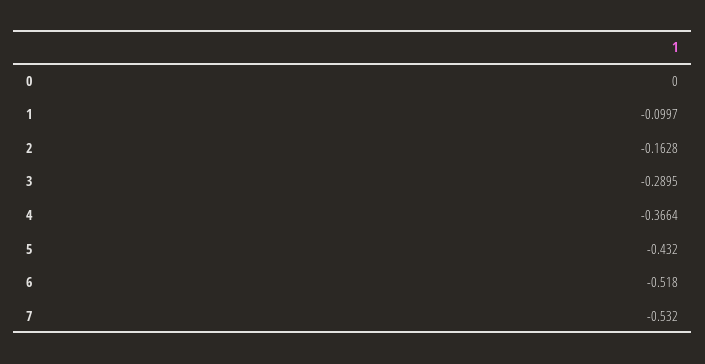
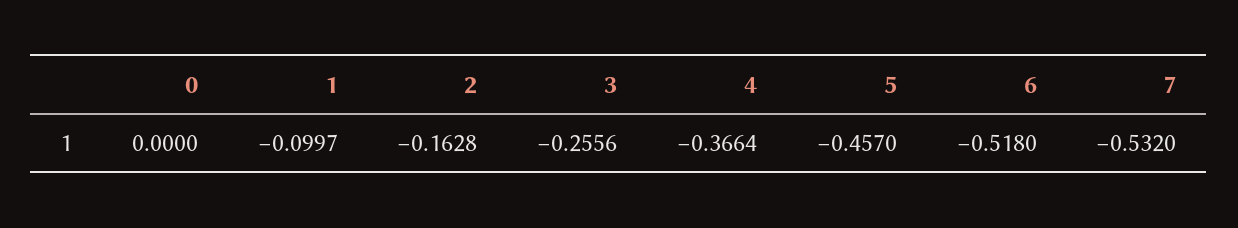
  {
    "0": 0,
    "1": -0.0997,
    "2": -0.1628,
-   "3": -0.2895,
+   "3": -0.2556,
    "4": -0.3664,
-   "5": -0.432,
+   "5": -0.457,
    "6": -0.518,
    "7": -0.532
  }

